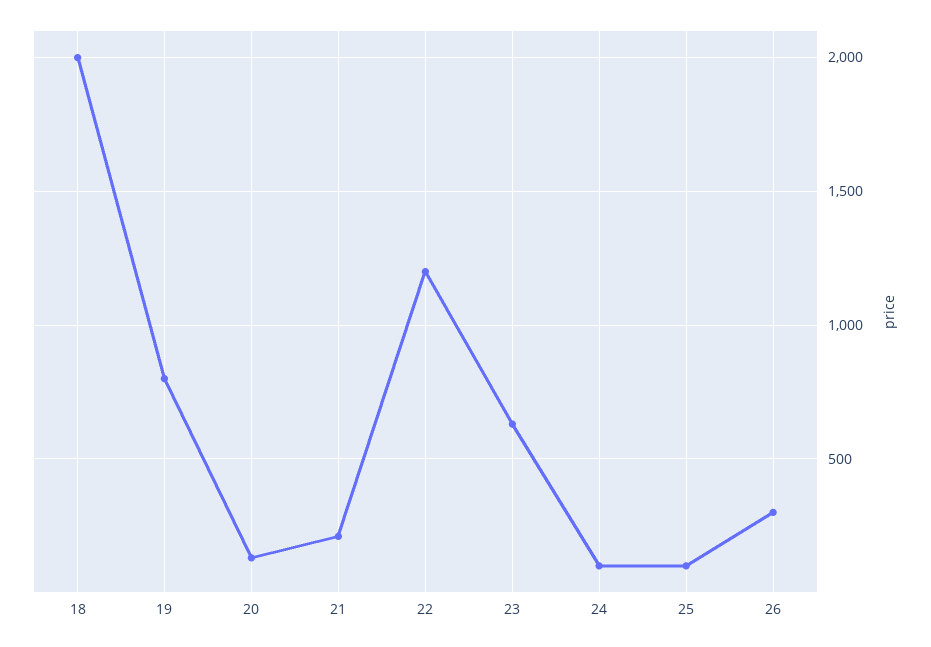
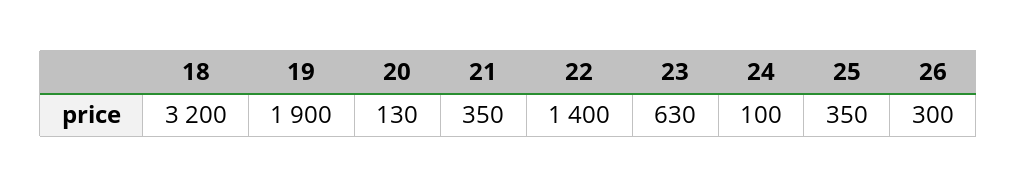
  {
-   "18": 2000,
+   "18": 3200,
-   "19": 800,
+   "19": 1900,
    "20": 130,
-   "21": 200,
+   "21": 350,
-   "22": 1200,
+   "22": 1400,
    "23": 630,
    "24": 100,
-   "25": 100,
+   "25": 350,
    "26": 300
  }

